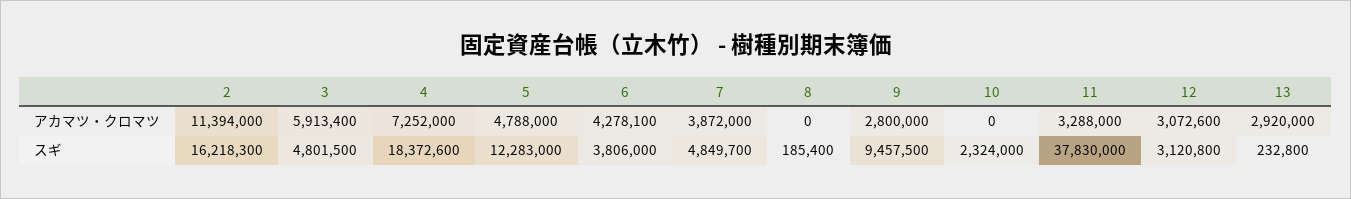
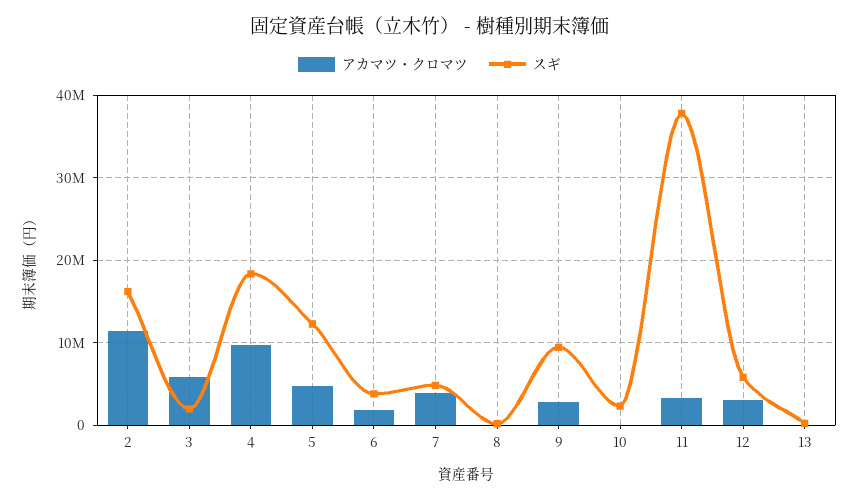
  {
    "アカマツ・クロマツ": {
      "2": 11394000,
      "3": 5913400,
-     "4": 7252000,
+     "4": 10000000,
      "5": 4788000,
-     "6": 4278100,
+     "6": 2000000,
      "7": 3872000,
      "8": 0,
      "9": 2800000,
      "10": 0,
      "11": 3288000,
      "12": 3072600,
-     "13": 2920000
+     "13": 0
    },
    "スギ": {
      "2": 16218300,
-     "3": 4801500,
+     "3": 2000000,
      "4": 18372600,
      "5": 12283000,
      "6": 3806000,
      "7": 4849700,
      "8": 185400,
      "9": 9457500,
      "10": 2324000,
      "11": 37830000,
-     "12": 3120800,
+     "12": 6000000,
      "13": 232800
    }
  }

